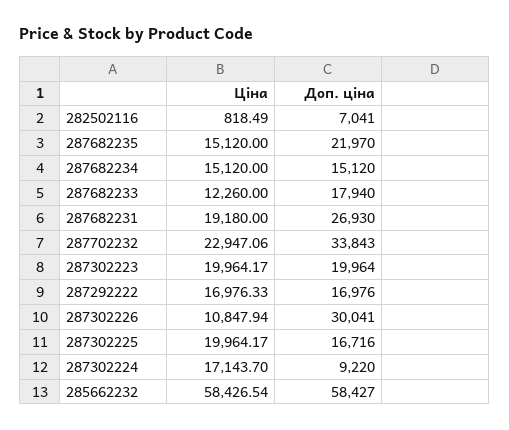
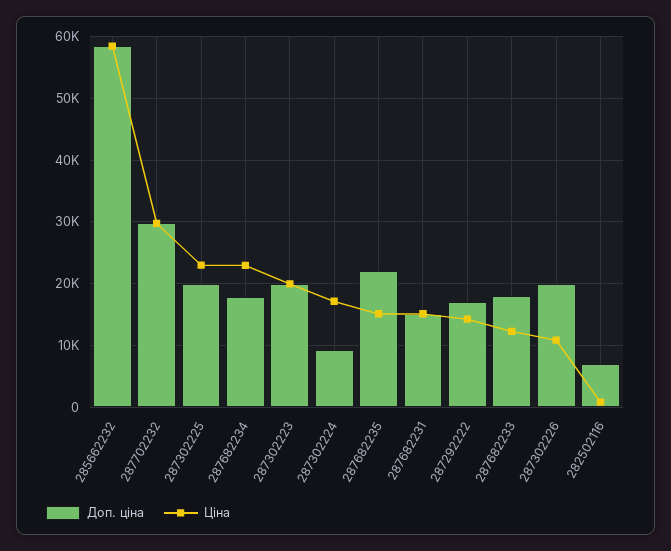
  {
    "Ціна": {
      "282502116": 818.49,
      "287682235": 15120,
-     "287682234": 15120,
+     "287682234": 23000,
      "287682233": 12260,
-     "287682231": 19180,
+     "287682231": 15000,
-     "287702232": 22947.06,
+     "287702232": 30000,
      "287302223": 19964.17,
-     "287292222": 16976.33,
+     "287292222": 14000,
      "287302226": 10847.94,
-     "287302225": 19964.17,
+     "287302225": 23000,
      "287302224": 17143.7,
      "285662232": 58426.54
    },
    "Доп. ціна": {
      "282502116": 7041,
      "287682235": 21970,
-     "287682234": 15120,
+     "287682234": 18000,
      "287682233": 17940,
-     "287682231": 26930,
+     "287682231": 15000,
-     "287702232": 33843,
+     "287702232": 30000,
      "287302223": 19964,
      "287292222": 16976,
-     "287302226": 30041,
+     "287302226": 20000,
-     "287302225": 16716,
+     "287302225": 20000,
      "287302224": 9220,
      "285662232": 58427
    }
  }

